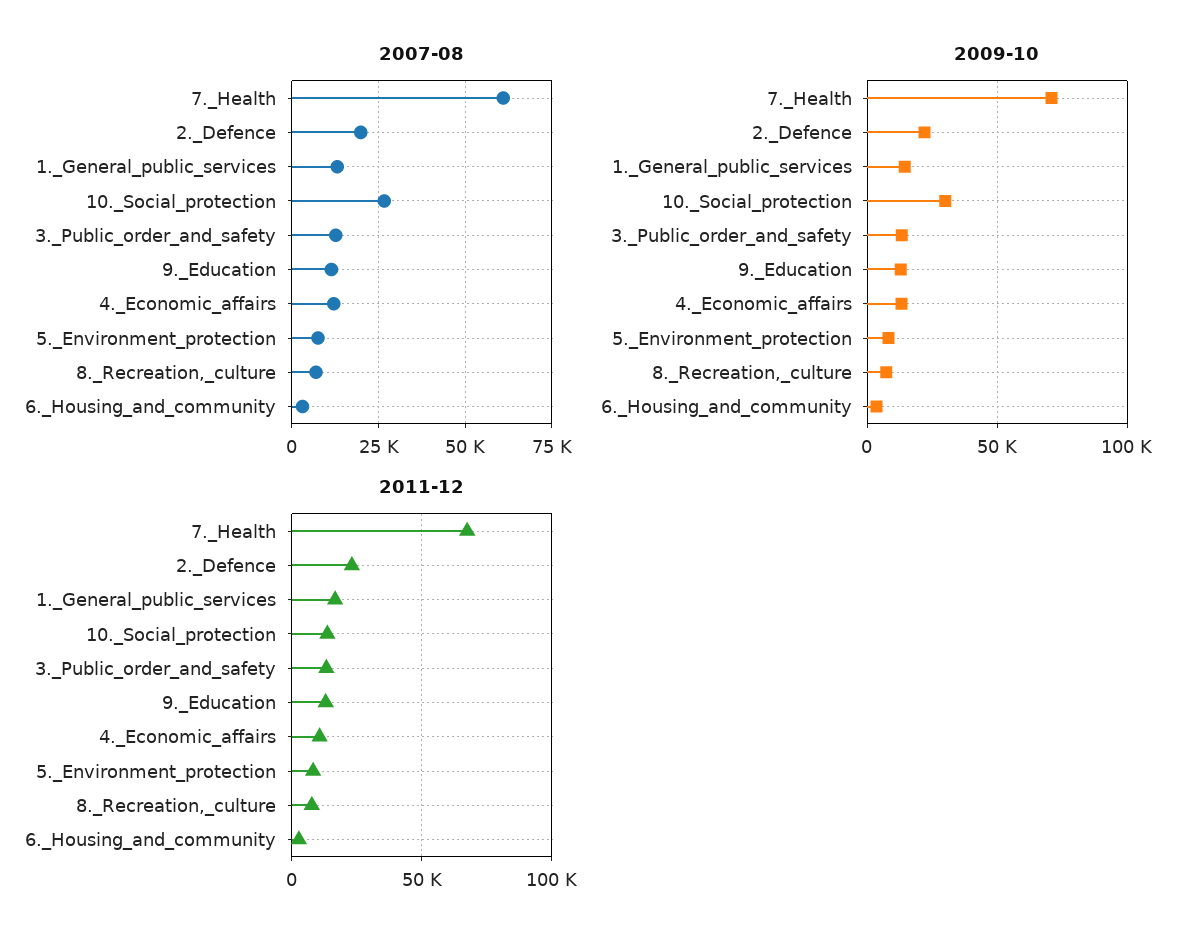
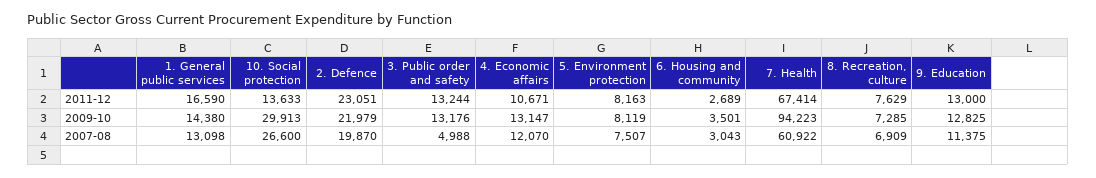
  {
    "2007-08": {
      "7._Health": 60922,
      "2._Defence": 19870,
      "1._General_public_services": 13098,
      "10._Social_protection": 26600,
-     "3._Public_order_and_safety": 12500,
+     "3._Public_order_and_safety": 4988,
      "9._Education": 11375,
      "4._Economic_affairs": 12070,
      "5._Environment_protection": 7507,
      "8._Recreation,_culture": 6909,
      "6._Housing_and_community": 3043
    },
    "2009-10": {
-     "7._Health": 70000,
+     "7._Health": 94223,
      "2._Defence": 21979,
      "1._General_public_services": 14380,
      "10._Social_protection": 29913,
      "3._Public_order_and_safety": 13176,
      "9._Education": 12825,
      "4._Economic_affairs": 13147,
      "5._Environment_protection": 8119,
      "8._Recreation,_culture": 7285,
      "6._Housing_and_community": 3501
    },
    "2011-12": {
      "7._Health": 67414,
      "2._Defence": 23051,
      "1._General_public_services": 16590,
      "10._Social_protection": 13633,
      "3._Public_order_and_safety": 13244,
      "9._Education": 13000,
      "4._Economic_affairs": 10671,
      "5._Environment_protection": 8163,
      "8._Recreation,_culture": 7629,
      "6._Housing_and_community": 2689
    }
  }

